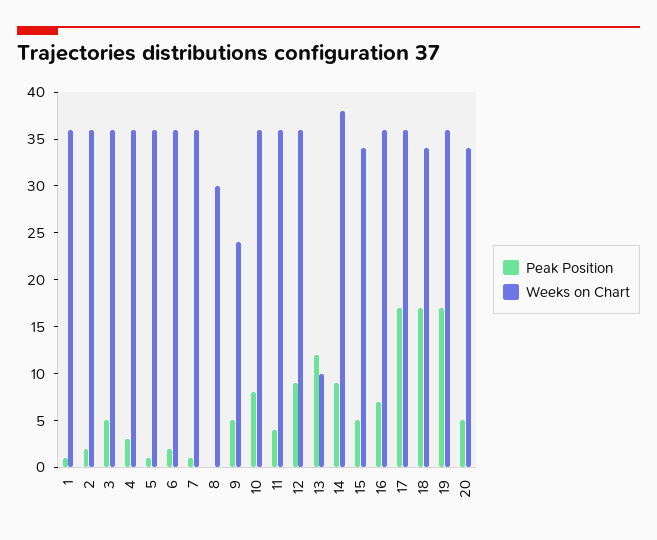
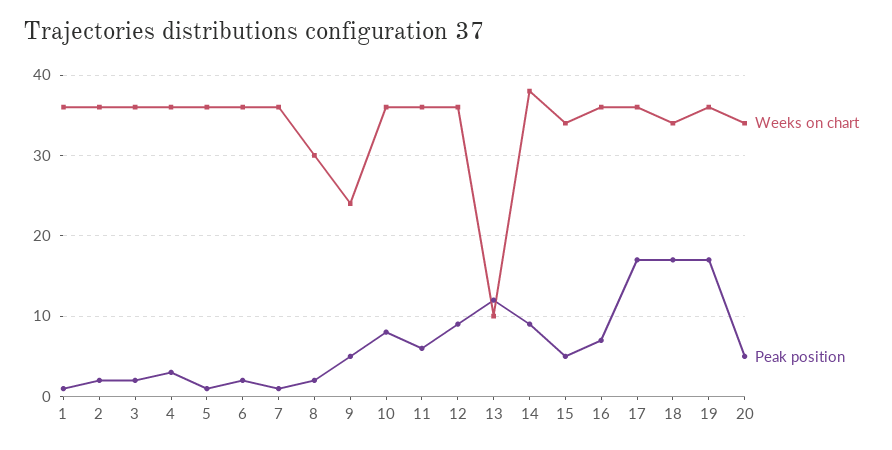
  {
    "Peak Position": {
      "1": 1,
      "2": 2,
-     "3": 5,
+     "3": 2,
      "4": 3,
      "5": 1,
      "6": 2,
      "7": 1,
-     "8": 0,
+     "8": 2,
      "9": 5,
      "10": 8,
-     "11": 4,
+     "11": 6,
      "12": 9,
      "13": 12,
      "14": 9,
      "15": 5,
      "16": 7,
      "17": 17,
      "18": 17,
      "19": 17,
      "20": 5
    },
    "Weeks on Chart": {
      "1": 36,
      "2": 36,
      "3": 36,
      "4": 36,
      "5": 36,
      "6": 36,
      "7": 36,
      "8": 30,
      "9": 24,
      "10": 36,
      "11": 36,
      "12": 36,
      "13": 10,
      "14": 38,
      "15": 34,
      "16": 36,
      "17": 36,
      "18": 34,
      "19": 36,
      "20": 34
    }
  }

